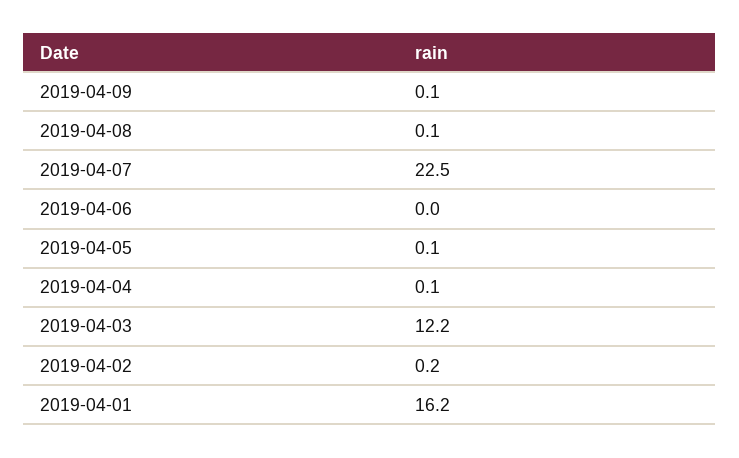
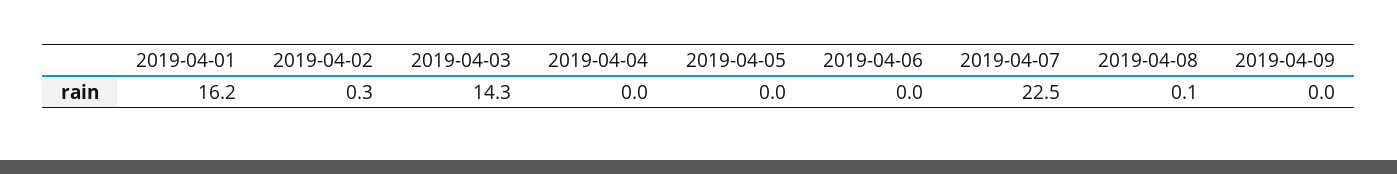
  {
-   "2019-04-09": 0.1,
+   "2019-04-09": 0,
    "2019-04-08": 0.1,
    "2019-04-07": 22.5,
    "2019-04-06": 0,
-   "2019-04-05": 0.1,
+   "2019-04-05": 0,
-   "2019-04-04": 0.1,
+   "2019-04-04": 0,
-   "2019-04-03": 12.2,
+   "2019-04-03": 14.3,
-   "2019-04-02": 0.2,
+   "2019-04-02": 0.3,
    "2019-04-01": 16.2
  }

